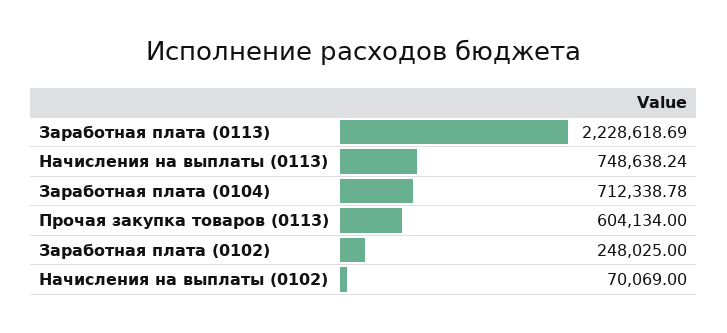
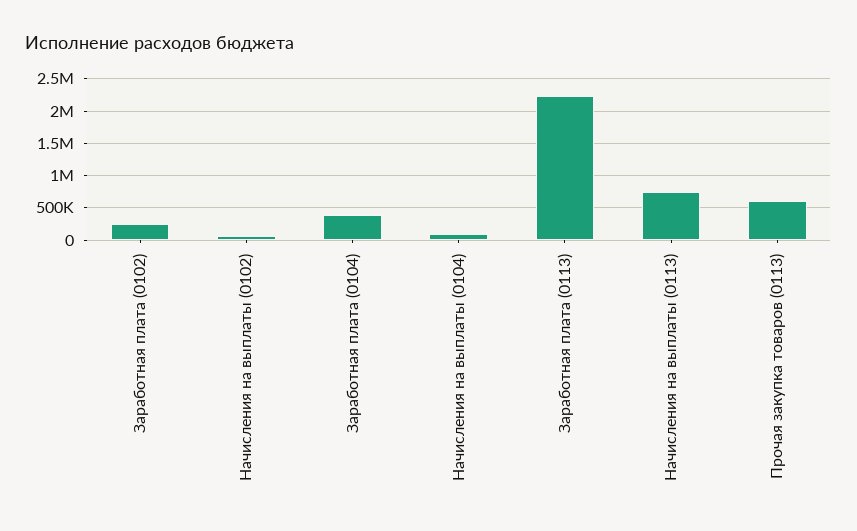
  {
    "Заработная плата (0113)": 2228618.69,
    "Начисления на выплаты (0113)": 748638.24,
-   "Заработная плата (0104)": 712338.78,
+   "Заработная плата (0104)": 400000,
    "Прочая закупка товаров (0113)": 604134,
    "Заработная плата (0102)": 248025,
-   "Начисления на выплаты (0102)": 70069
+   "Начисления на выплаты (0102)": 70069,
+   "Начисления на выплаты (0104)": 100000
  }

